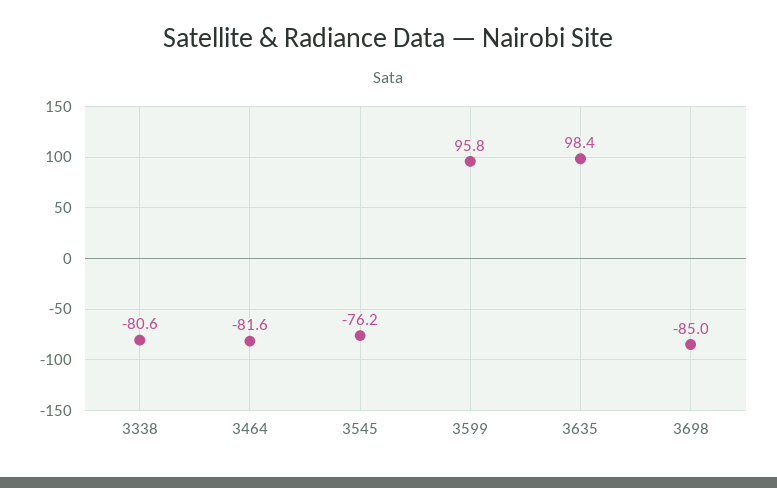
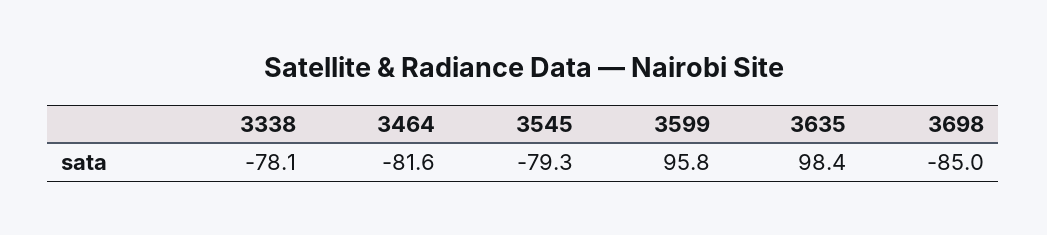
  {
-   "3338": -80.6,
+   "3338": -78.1,
    "3464": -81.6,
-   "3545": -76.2,
+   "3545": -79.3,
    "3599": 95.8,
    "3635": 98.4,
    "3698": -85
  }

